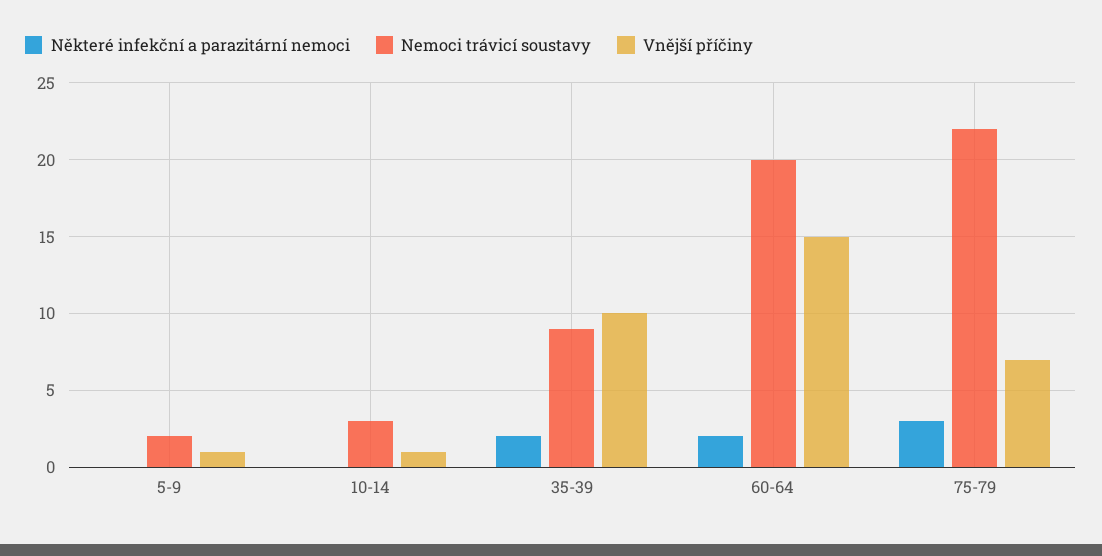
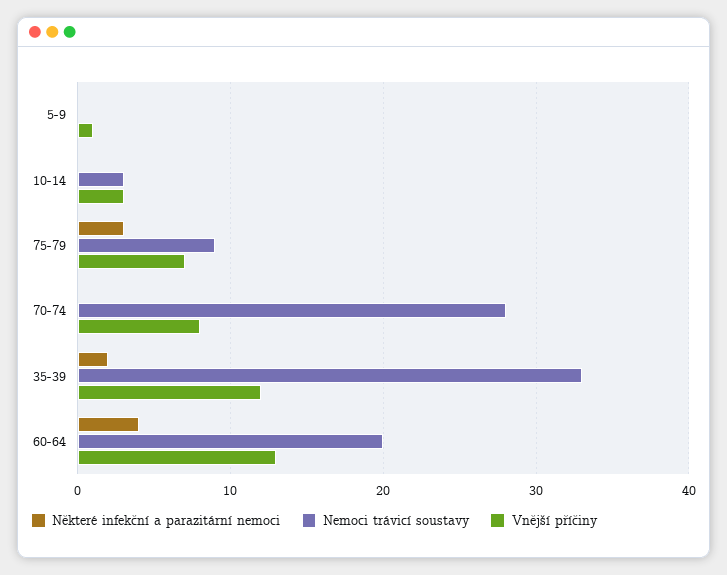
  {
    "Některé infekční a parazitární nemoci": {
      "5-9": 0,
      "10-14": 0,
      "35-39": 2,
-     "60-64": 2,
+     "60-64": 4,
-     "75-79": 3
+     "75-79": 3,
+     "70-74": 0
    },
    "Nemoci trávicí soustavy": {
-     "5-9": 2,
+     "5-9": 0,
      "10-14": 3,
-     "35-39": 9,
+     "35-39": 33,
      "60-64": 20,
-     "75-79": 22
+     "75-79": 9,
+     "70-74": 28
    },
    "Vnější příčiny": {
      "5-9": 1,
-     "10-14": 1,
+     "10-14": 3,
-     "35-39": 10,
+     "35-39": 12,
-     "60-64": 15,
+     "60-64": 13,
-     "75-79": 7
+     "75-79": 7,
+     "70-74": 8
    }
  }

